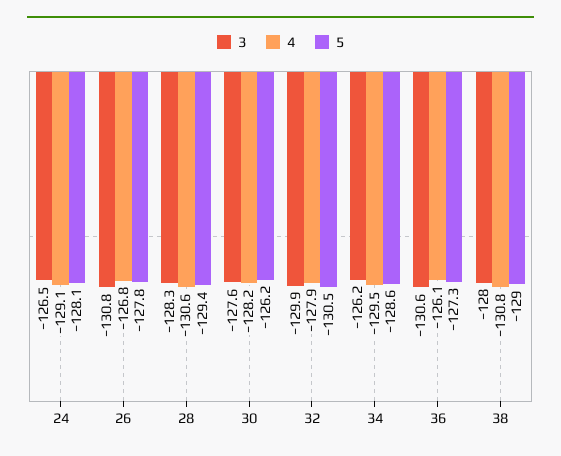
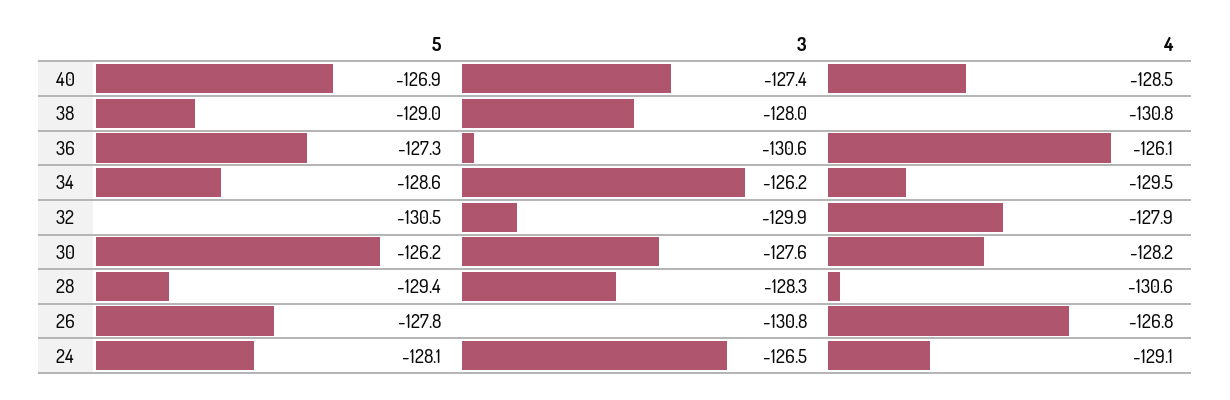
  {
    "3": {
      "24": -126.5,
      "26": -130.8,
      "28": -128.3,
      "30": -127.6,
      "32": -129.9,
      "34": -126.2,
      "36": -130.6,
-     "38": -128
+     "38": -128,
+     "40": -127.4
    },
    "4": {
      "24": -129.1,
      "26": -126.8,
      "28": -130.6,
      "30": -128.2,
      "32": -127.9,
      "34": -129.5,
      "36": -126.1,
-     "38": -130.8
+     "38": -130.8,
+     "40": -128.5
    },
    "5": {
      "24": -128.1,
      "26": -127.8,
      "28": -129.4,
      "30": -126.2,
      "32": -130.5,
      "34": -128.6,
      "36": -127.3,
-     "38": -129
+     "38": -129,
+     "40": -126.9
    }
  }

